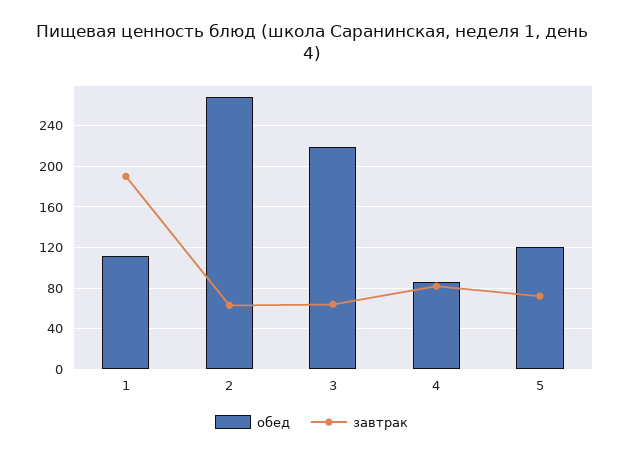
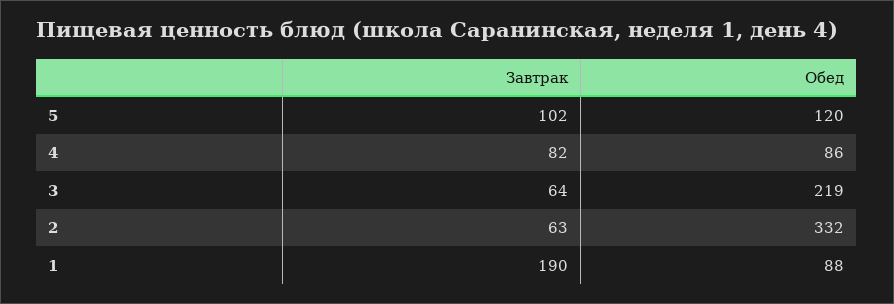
  {
    "обед": {
-     "1": 110,
+     "1": 88,
-     "2": 270,
+     "2": 332,
      "3": 219,
      "4": 86,
      "5": 120
    },
    "завтрак": {
      "1": 190,
      "2": 63,
      "3": 64,
      "4": 82,
-     "5": 70
+     "5": 102
    }
  }

